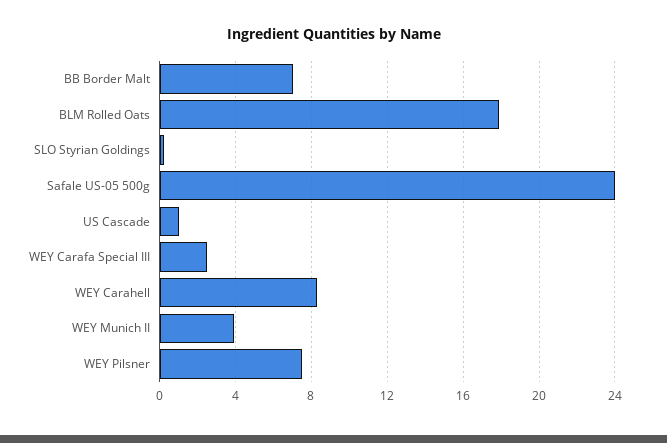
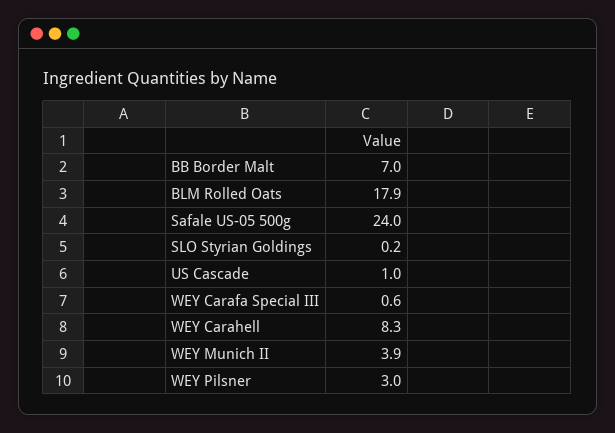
  {
    "BB Border Malt": 7,
    "BLM Rolled Oats": 17.9,
    "SLO Styrian Goldings": 0.2,
    "Safale US-05 500g": 24,
    "US Cascade": 1,
-   "WEY Carafa Special III": 2.5,
+   "WEY Carafa Special III": 0.6,
    "WEY Carahell": 8.3,
    "WEY Munich II": 3.9,
-   "WEY Pilsner": 7.5
+   "WEY Pilsner": 3
  }

